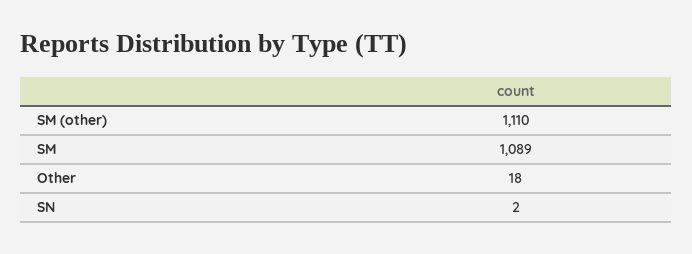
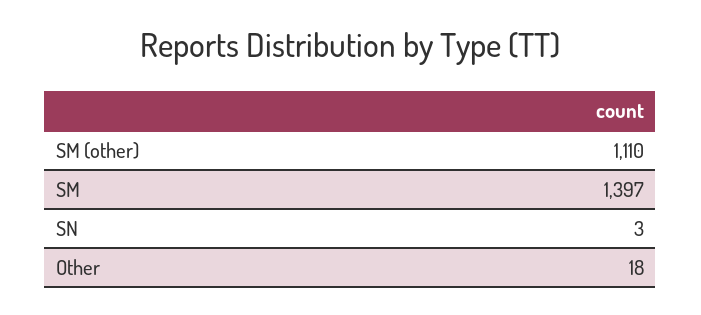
  {
    "SM (other)": 1110,
-   "SM": 1089,
+   "SM": 1397,
    "Other": 18,
-   "SN": 2
+   "SN": 3
  }

